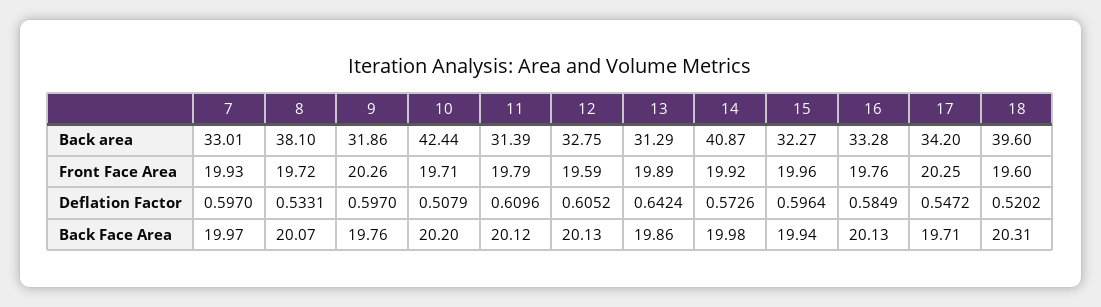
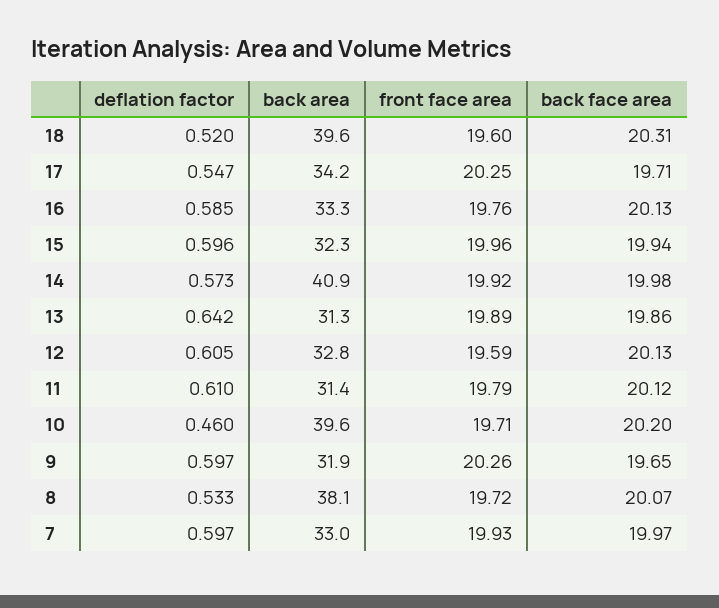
  {
    "7": {
      "Back area": 33.01,
      "Front Face Area": 19.93,
      "Deflation Factor": 0.597,
      "Back Face Area": 19.97
    },
    "8": {
      "Back area": 38.1,
      "Front Face Area": 19.72,
      "Deflation Factor": 0.5331,
      "Back Face Area": 20.07
    },
    "9": {
      "Back area": 31.86,
      "Front Face Area": 20.26,
      "Deflation Factor": 0.597,
-     "Back Face Area": 19.76
+     "Back Face Area": 19.65
    },
    "10": {
-     "Back area": 42.44,
+     "Back area": 39.6,
      "Front Face Area": 19.71,
-     "Deflation Factor": 0.5079,
+     "Deflation Factor": 0.46,
      "Back Face Area": 20.2
    },
    "11": {
      "Back area": 31.39,
      "Front Face Area": 19.79,
      "Deflation Factor": 0.6096,
      "Back Face Area": 20.12
    },
    "12": {
      "Back area": 32.75,
      "Front Face Area": 19.59,
      "Deflation Factor": 0.6052,
      "Back Face Area": 20.13
    },
    "13": {
      "Back area": 31.29,
      "Front Face Area": 19.89,
      "Deflation Factor": 0.6424,
      "Back Face Area": 19.86
    },
    "14": {
      "Back area": 40.87,
      "Front Face Area": 19.92,
      "Deflation Factor": 0.5726,
      "Back Face Area": 19.98
    },
    "15": {
      "Back area": 32.27,
      "Front Face Area": 19.96,
      "Deflation Factor": 0.5964,
      "Back Face Area": 19.94
    },
    "16": {
      "Back area": 33.28,
      "Front Face Area": 19.76,
      "Deflation Factor": 0.5849,
      "Back Face Area": 20.13
    },
    "17": {
      "Back area": 34.2,
      "Front Face Area": 20.25,
      "Deflation Factor": 0.5472,
      "Back Face Area": 19.71
    },
    "18": {
      "Back area": 39.6,
      "Front Face Area": 19.6,
      "Deflation Factor": 0.5202,
      "Back Face Area": 20.31
    }
  }

